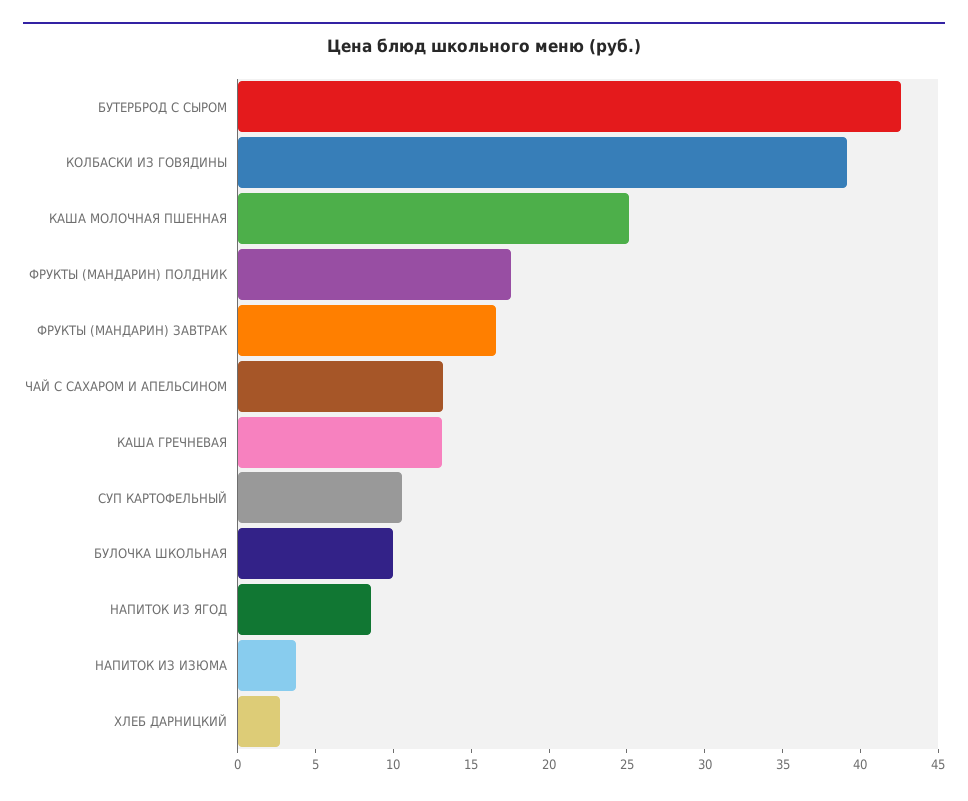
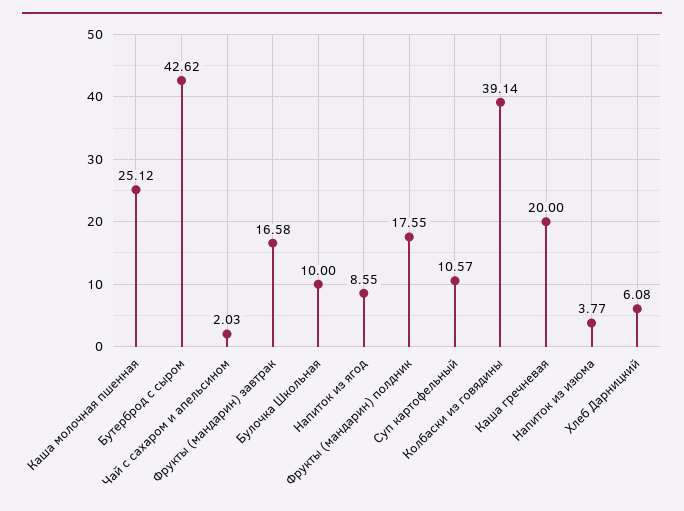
  {
    "БУТЕРБРОД С СЫРОМ": 42.62,
    "КОЛБАСКИ ИЗ ГОВЯДИНЫ": 39.14,
    "КАША МОЛОЧНАЯ ПШЕННАЯ": 25.12,
    "ФРУКТЫ (МАНДАРИН) ПОЛДНИК": 17.55,
    "ФРУКТЫ (МАНДАРИН) ЗАВТРАК": 16.58,
-   "ЧАЙ С САХАРОМ И АПЕЛЬСИНОМ": 13,
+   "ЧАЙ С САХАРОМ И АПЕЛЬСИНОМ": 2.03,
-   "КАША ГРЕЧНЕВАЯ": 13,
+   "КАША ГРЕЧНЕВАЯ": 20,
    "СУП КАРТОФЕЛЬНЫЙ": 10.57,
    "БУЛОЧКА ШКОЛЬНАЯ": 10,
    "НАПИТОК ИЗ ЯГОД": 8.55,
    "НАПИТОК ИЗ ИЗЮМА": 3.77,
-   "ХЛЕБ ДАРНИЦКИЙ": 3
+   "ХЛЕБ ДАРНИЦКИЙ": 6.08
  }

